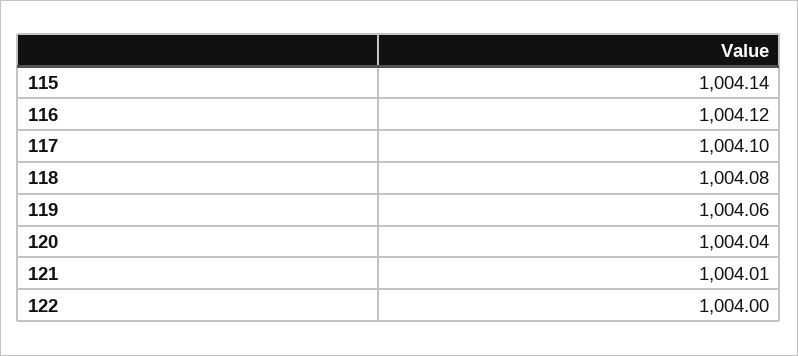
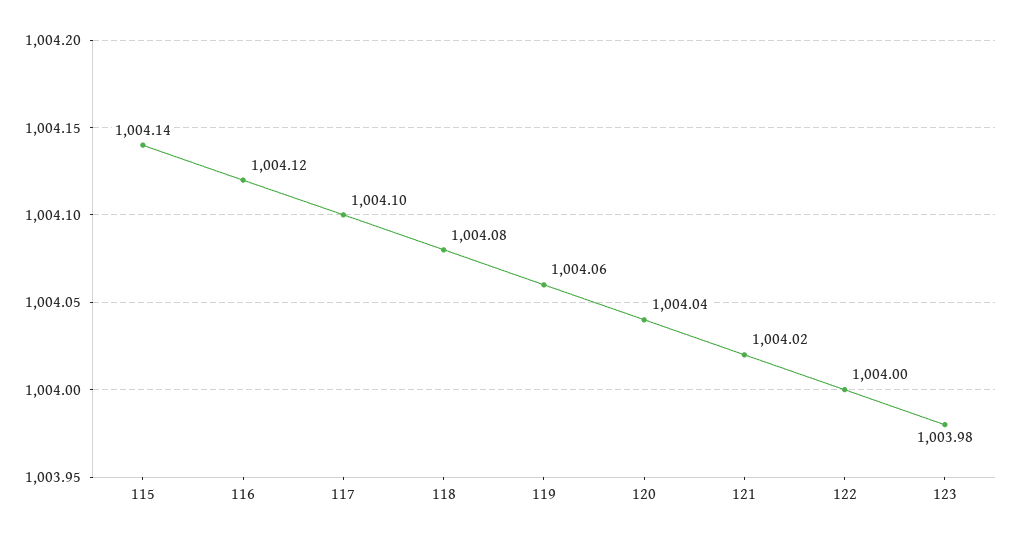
  {
    "115": 1004.14,
    "116": 1004.12,
    "117": 1004.1,
    "118": 1004.08,
    "119": 1004.06,
    "120": 1004.04,
-   "121": 1004.01,
+   "121": 1004.02,
-   "122": 1004
+   "122": 1004,
+   "123": 1003.98
  }

